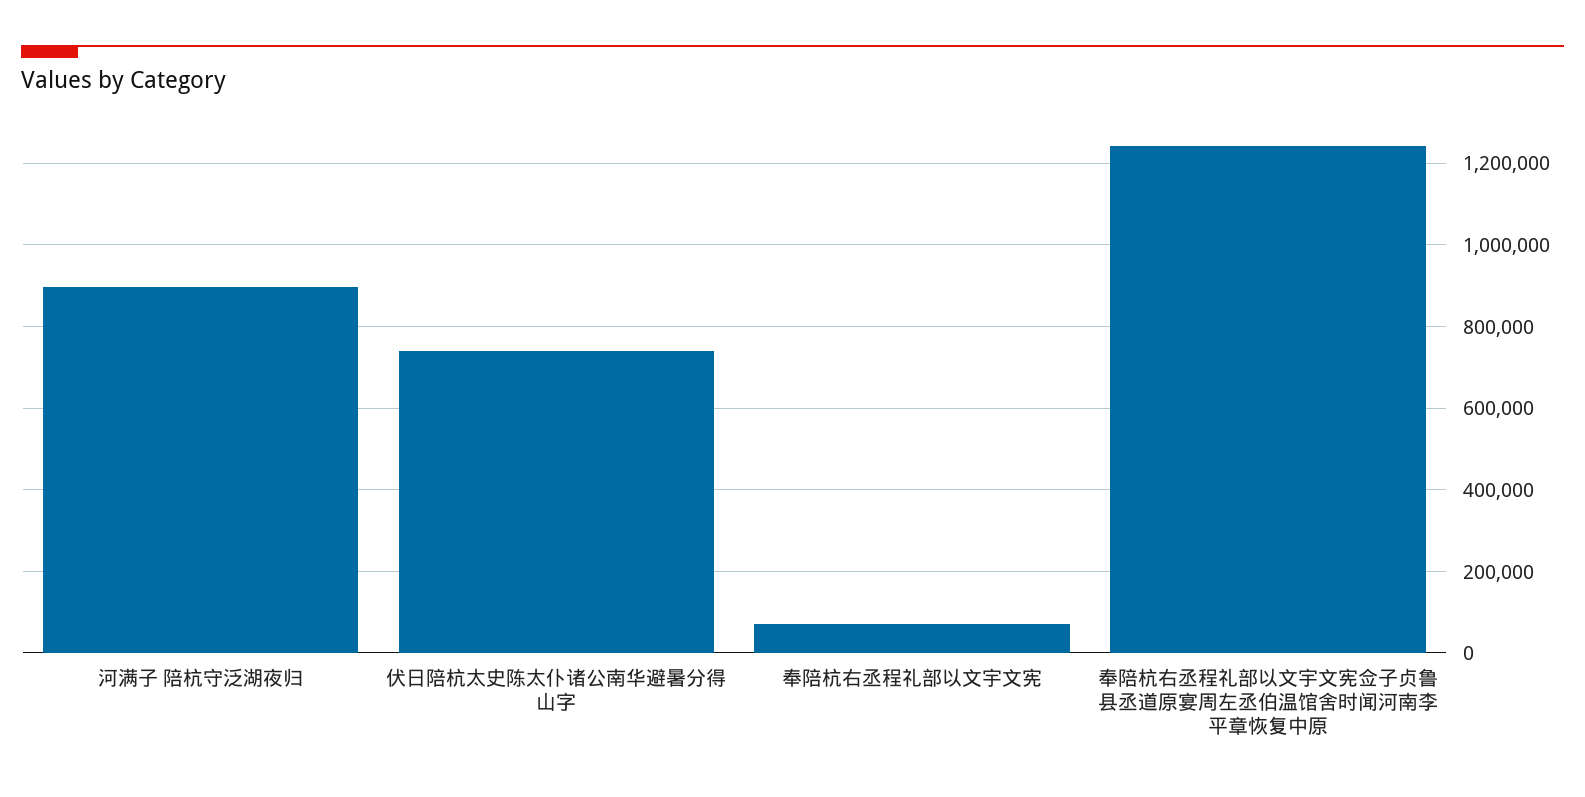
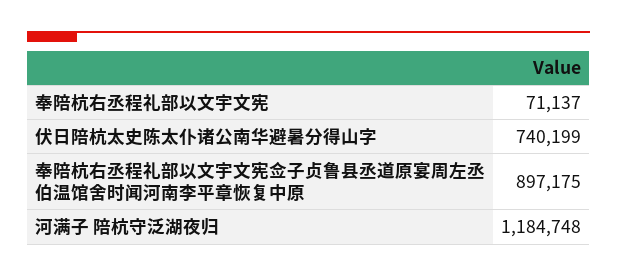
  {
-   "河满子 陪杭守泛湖夜归": 900000,
+   "河满子 陪杭守泛湖夜归": 1184748,
    "伏日陪杭太史陈太仆诸公南华避暑分得山字": 740199,
    "奉陪杭右丞程礼部以文宇文宪": 71137,
-   "奉陪杭右丞程礼部以文宇文宪佥子贞鲁县丞道原宴周左丞伯温馆舍时闻河南李平章恢复中原": 1240000
+   "奉陪杭右丞程礼部以文宇文宪佥子贞鲁县丞道原宴周左丞伯温馆舍时闻河南李平章恢复中原": 897175
  }

